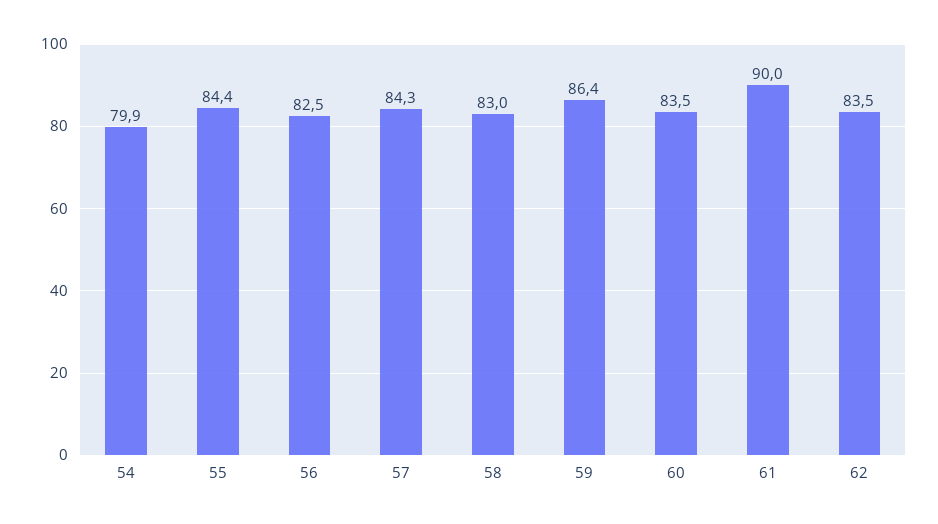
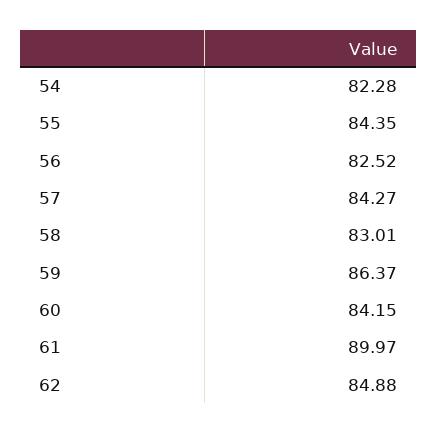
  {
-   "54": 79.9,
+   "54": 82.28,
    "55": 84.35,
    "56": 82.52,
    "57": 84.27,
    "58": 83.01,
    "59": 86.37,
-   "60": 83.5,
+   "60": 84.15,
    "61": 89.97,
-   "62": 83.5
+   "62": 84.88
  }

